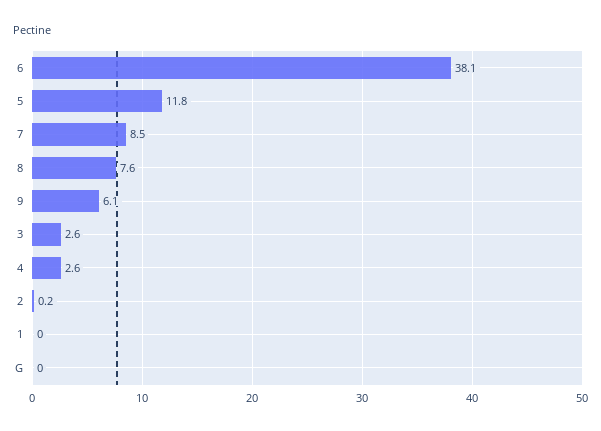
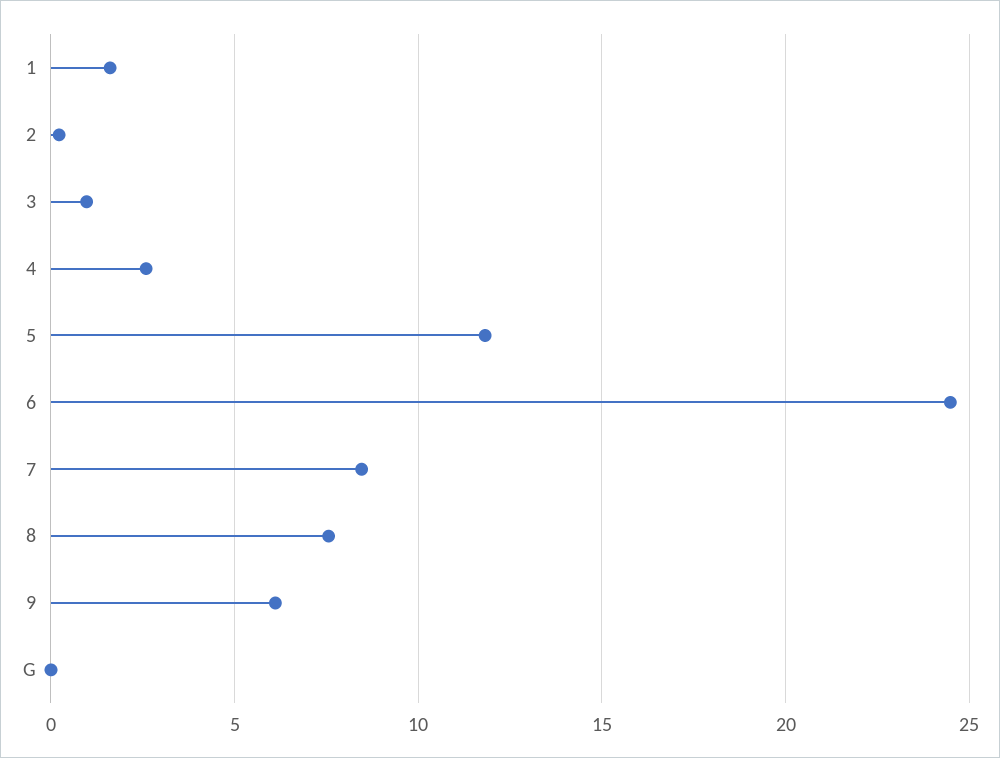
  {
-   "6": 38.1,
+   "6": 24.5,
    "5": 11.8,
    "7": 8.5,
    "8": 7.6,
    "9": 6.1,
-   "3": 2.6,
+   "3": 1,
    "4": 2.6,
    "2": 0.2,
-   "1": 0,
+   "1": 1.5,
    "G": 0
  }

